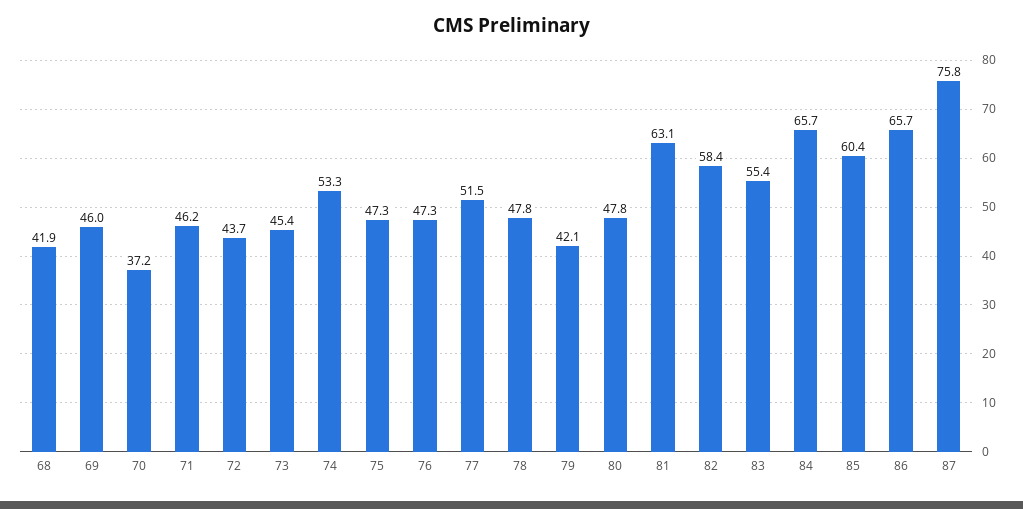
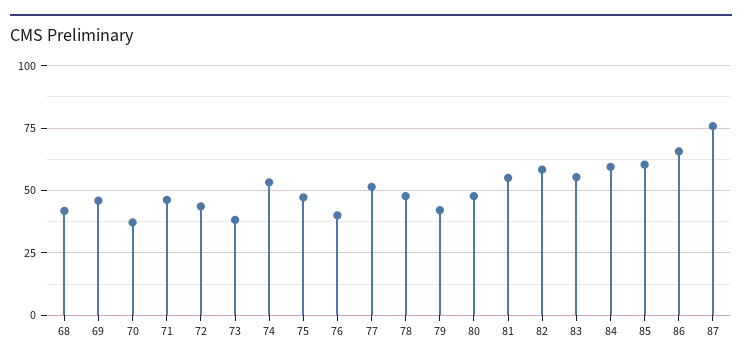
  {
    "68": 41.9,
    "69": 46,
    "70": 37.2,
    "71": 46.2,
    "72": 43.7,
-   "73": 45.4,
+   "73": 37.5,
    "74": 53.3,
    "75": 47.3,
-   "76": 47.3,
+   "76": 40,
    "77": 51.5,
    "78": 47.8,
    "79": 42.1,
    "80": 47.8,
-   "81": 63.1,
+   "81": 55,
    "82": 58.4,
    "83": 55.4,
-   "84": 65.7,
+   "84": 60,
    "85": 60.4,
    "86": 65.7,
    "87": 75.8
  }

